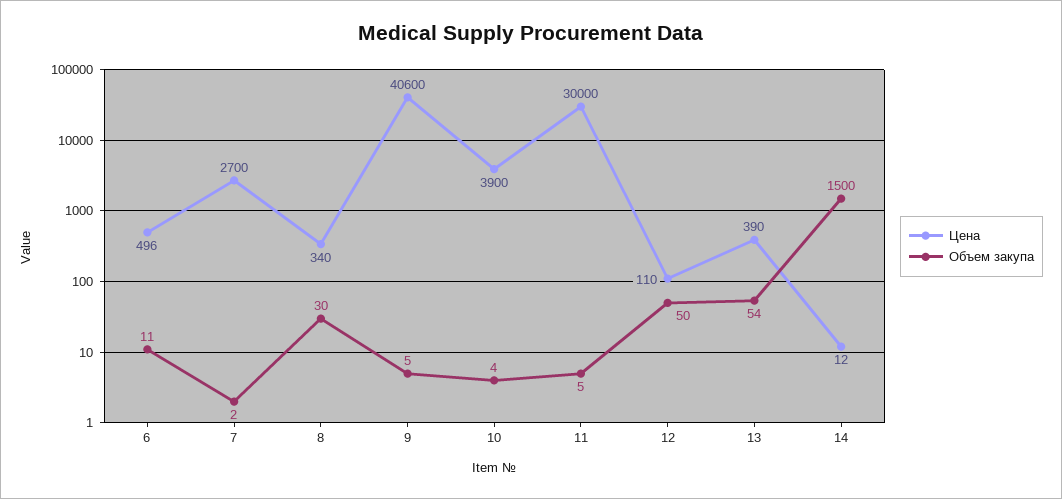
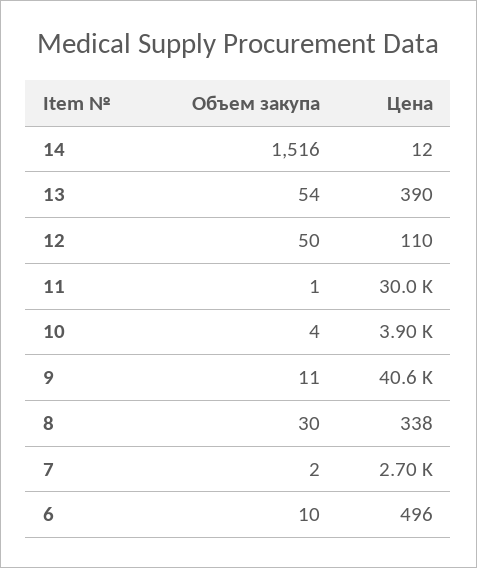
  {
    "Цена": {
      "6": 496,
      "7": 2700,
-     "8": 340,
+     "8": 338,
      "9": 40600,
      "10": 3900,
      "11": 30000,
      "12": 110,
      "13": 390,
      "14": 12
    },
    "Объем закупа": {
-     "6": 11,
+     "6": 10,
      "7": 2,
      "8": 30,
-     "9": 5,
+     "9": 11,
      "10": 4,
-     "11": 5,
+     "11": 1,
      "12": 50,
      "13": 54,
-     "14": 1500
+     "14": 1516
    }
  }

